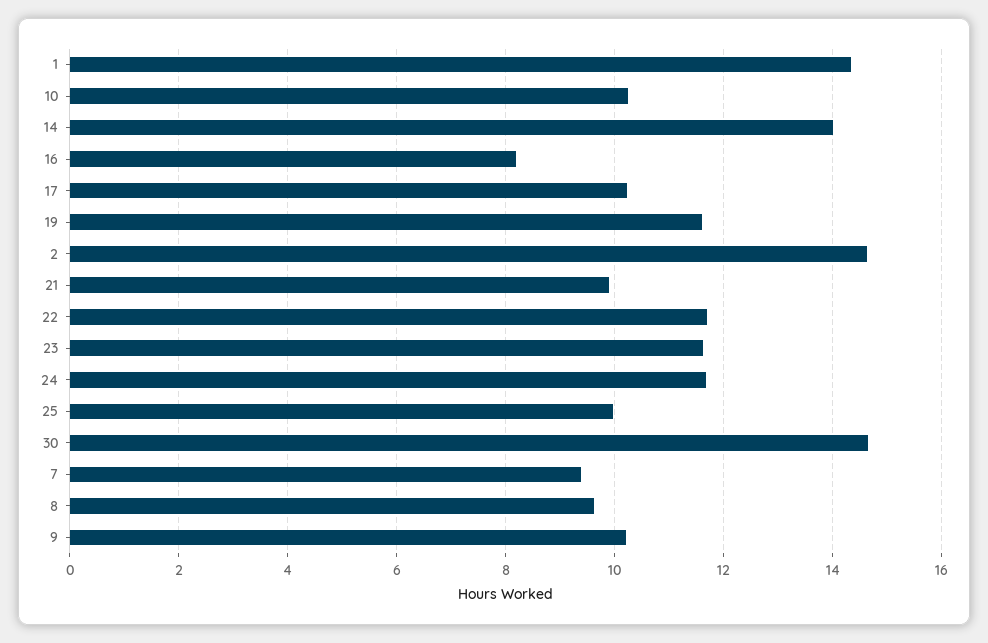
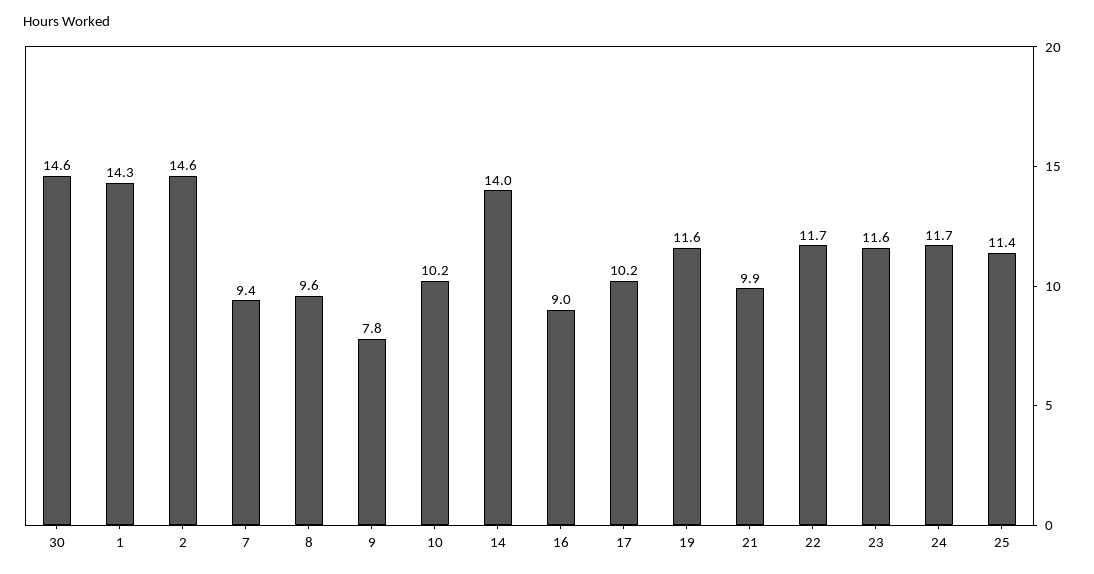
  {
    "1": 14.3,
    "10": 10.2,
    "14": 14,
-   "16": 8.2,
+   "16": 9,
    "17": 10.2,
    "19": 11.6,
    "2": 14.6,
    "21": 9.9,
    "22": 11.7,
    "23": 11.6,
    "24": 11.7,
-   "25": 10,
+   "25": 11.4,
    "30": 14.6,
    "7": 9.4,
    "8": 9.6,
-   "9": 10.2
+   "9": 7.8
  }

